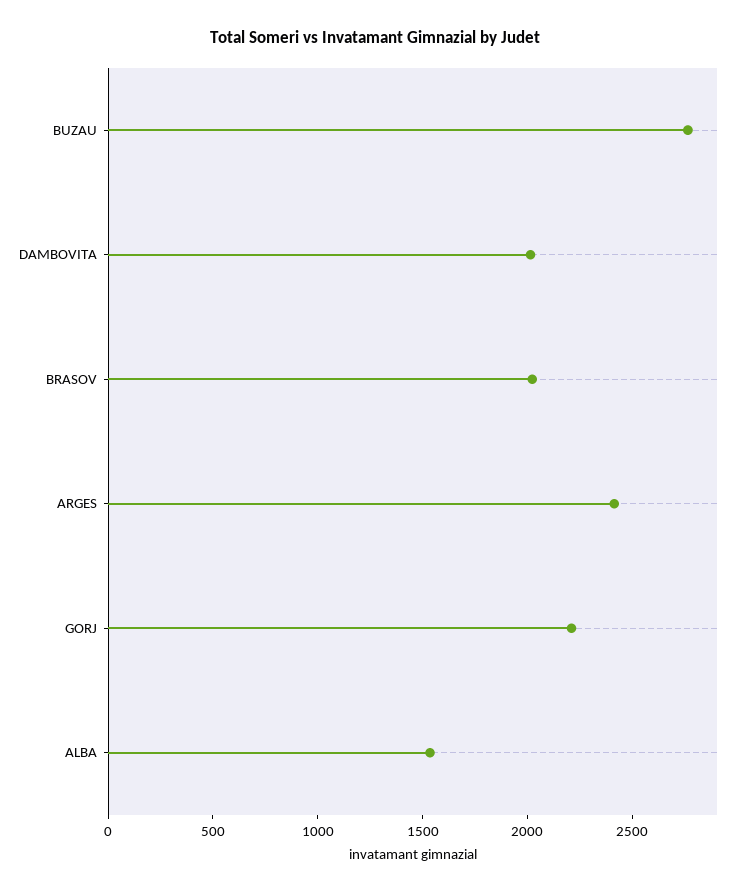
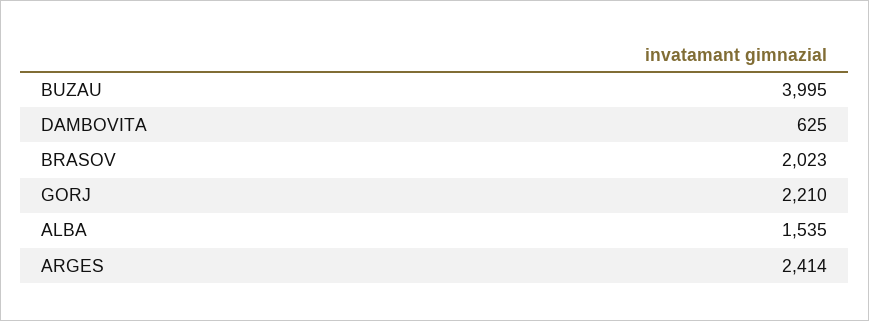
  {
-   "BUZAU": 2800,
+   "BUZAU": 3995,
-   "DAMBOVITA": 2000,
+   "DAMBOVITA": 625,
    "BRASOV": 2023,
    "ARGES": 2414,
    "GORJ": 2210,
    "ALBA": 1535
  }

